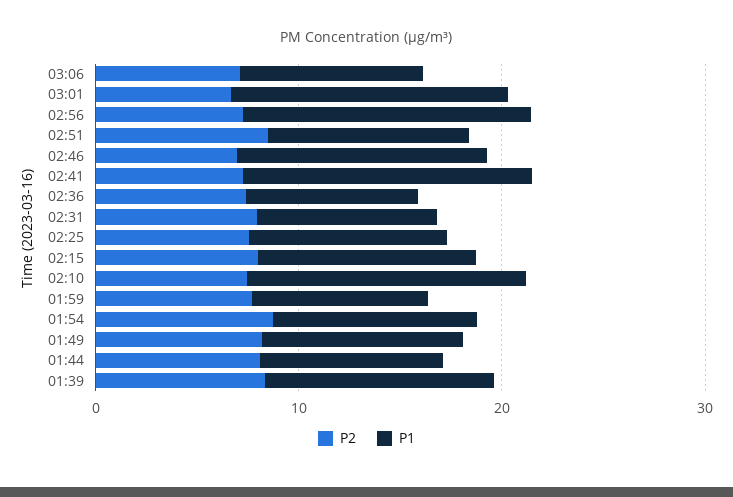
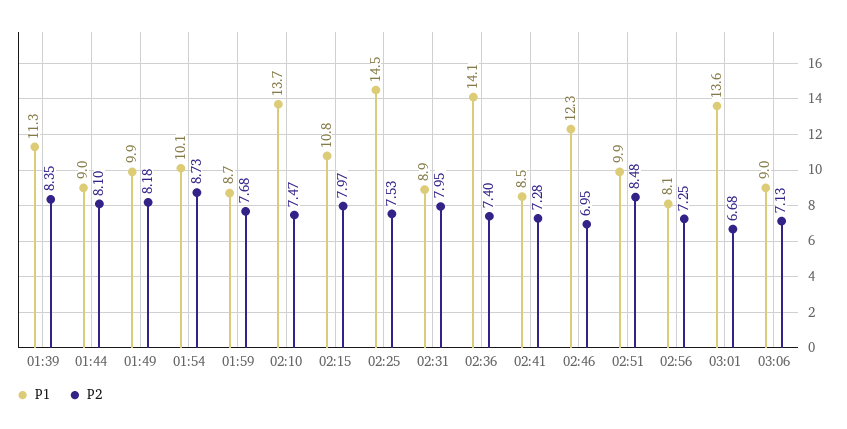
  {
    "P2": {
      "03:06": 7.13,
      "03:01": 6.68,
      "02:56": 7.25,
      "02:51": 8.48,
      "02:46": 6.95,
      "02:41": 7.28,
      "02:36": 7.4,
      "02:31": 7.95,
      "02:25": 7.53,
      "02:15": 7.97,
      "02:10": 7.47,
      "01:59": 7.68,
      "01:54": 8.73,
      "01:49": 8.18,
      "01:44": 8.1,
      "01:39": 8.35
    },
    "P1": {
      "03:06": 9,
      "03:01": 13.6,
-     "02:56": 14,
+     "02:56": 8.1,
      "02:51": 9.9,
      "02:46": 12.3,
-     "02:41": 14,
+     "02:41": 8.5,
-     "02:36": 8,
+     "02:36": 14.1,
      "02:31": 8.9,
-     "02:25": 10,
+     "02:25": 14.5,
      "02:15": 10.8,
      "02:10": 13.7,
      "01:59": 8.7,
      "01:54": 10.1,
      "01:49": 9.9,
      "01:44": 9,
      "01:39": 11.3
    }
  }

